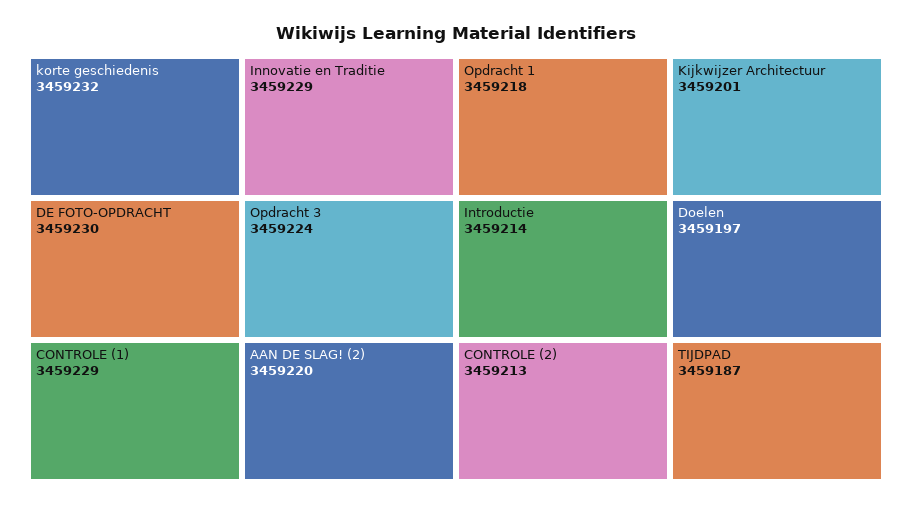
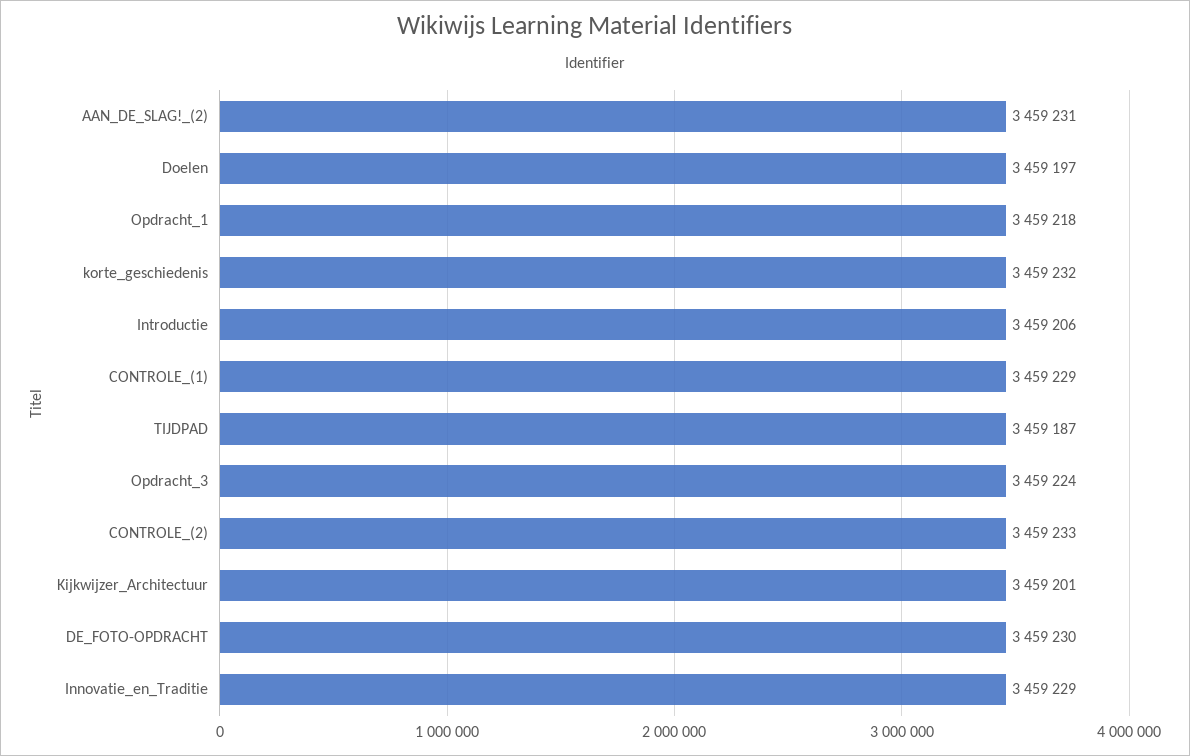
  {
    "korte geschiedenis": 3459232,
    "DE FOTO-OPDRACHT": 3459230,
    "CONTROLE (1)": 3459229,
    "Innovatie en Traditie": 3459229,
    "Opdracht 3": 3459224,
-   "AAN DE SLAG! (2)": 3459220,
+   "AAN DE SLAG! (2)": 3459231,
    "Opdracht 1": 3459218,
-   "Introductie": 3459214,
+   "Introductie": 3459206,
-   "CONTROLE (2)": 3459213,
+   "CONTROLE (2)": 3459233,
    "Kijkwijzer Architectuur": 3459201,
    "Doelen": 3459197,
    "TIJDPAD": 3459187
  }

